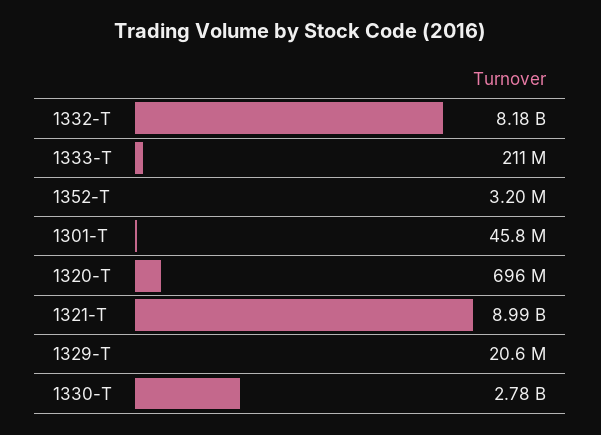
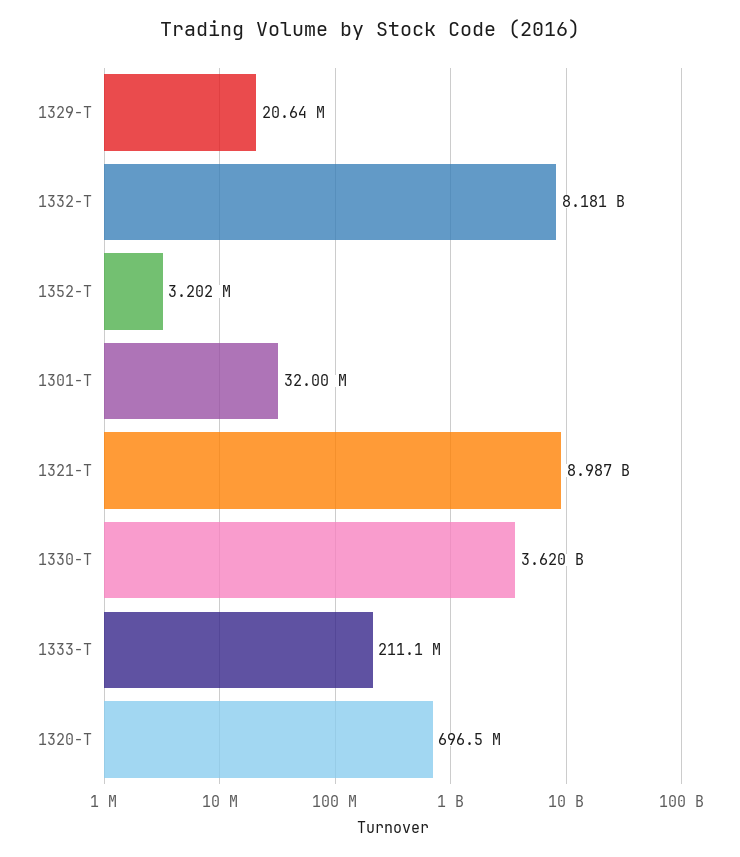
  {
    "1332-T": 8181000000,
    "1333-T": 211100000,
    "1352-T": 3202000,
-   "1301-T": 45800000,
+   "1301-T": 32000000,
    "1320-T": 696500000,
    "1321-T": 8987000000,
    "1329-T": 20640000,
-   "1330-T": 2780000000
+   "1330-T": 3620000000
  }

